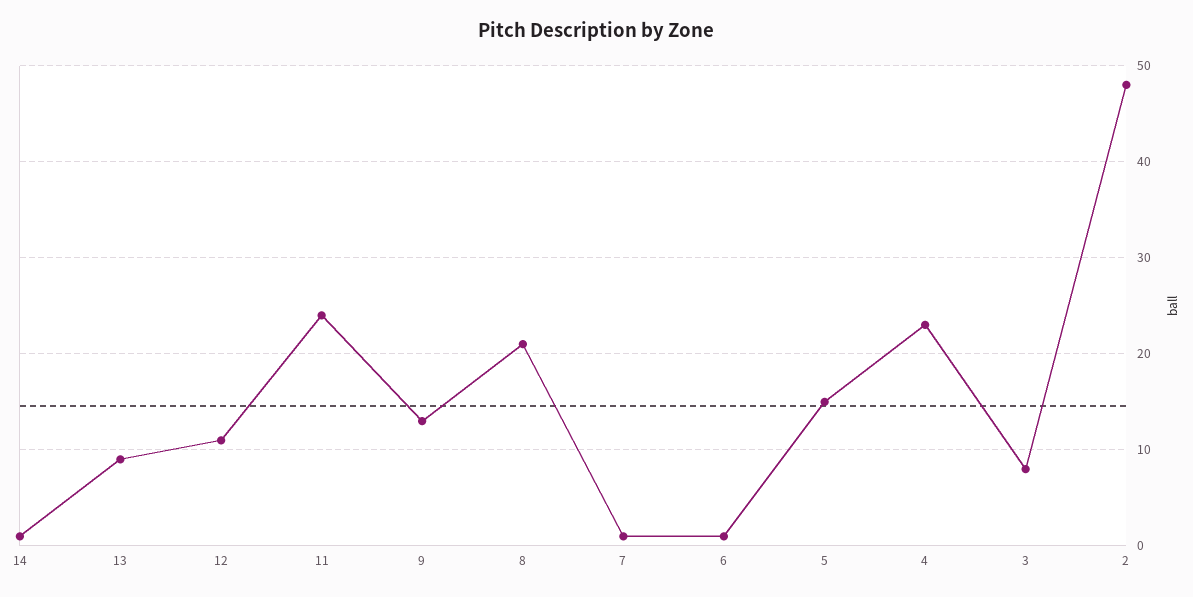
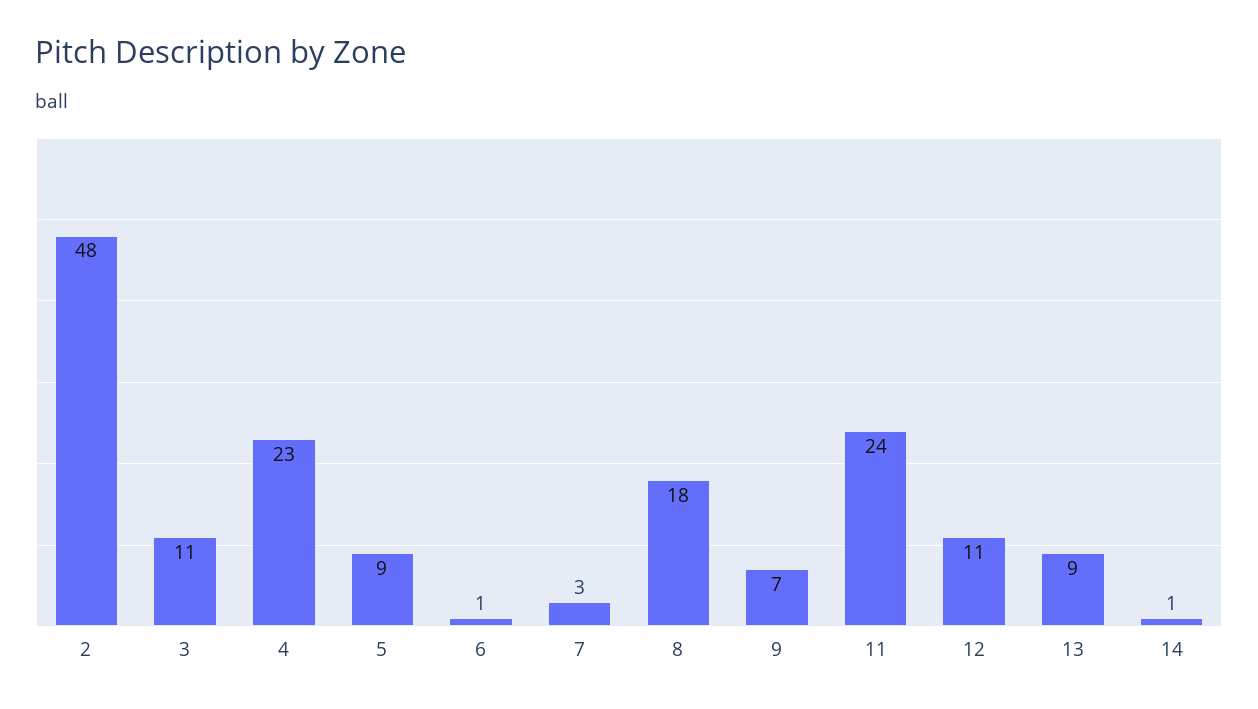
  {
    "14": 1,
    "13": 9,
    "12": 11,
    "11": 24,
-   "9": 13,
+   "9": 7,
-   "8": 21,
+   "8": 18,
-   "7": 1,
+   "7": 3,
    "6": 1,
-   "5": 15,
+   "5": 9,
    "4": 23,
-   "3": 8,
+   "3": 11,
    "2": 48
  }

